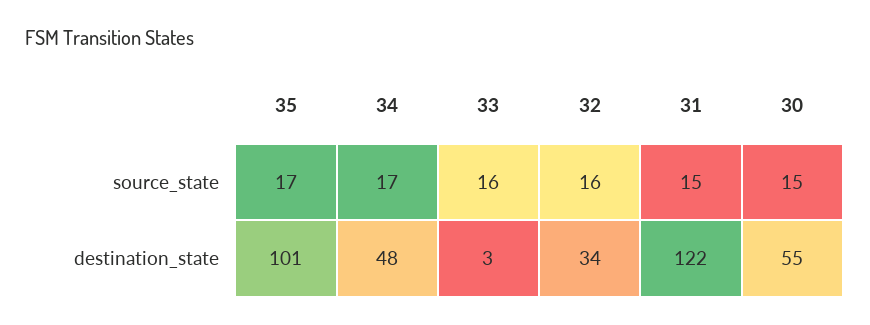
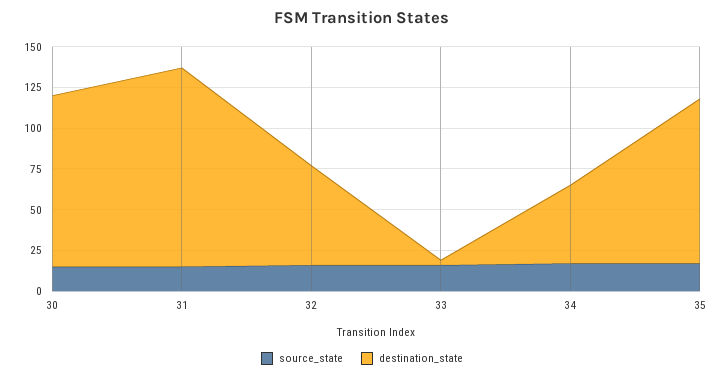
  {
    "source_state": {
      "35": 17,
      "34": 17,
      "33": 16,
      "32": 16,
      "31": 15,
      "30": 15
    },
    "destination_state": {
      "35": 101,
      "34": 48,
      "33": 3,
-     "32": 34,
+     "32": 60,
      "31": 122,
-     "30": 55
+     "30": 105
    }
  }

